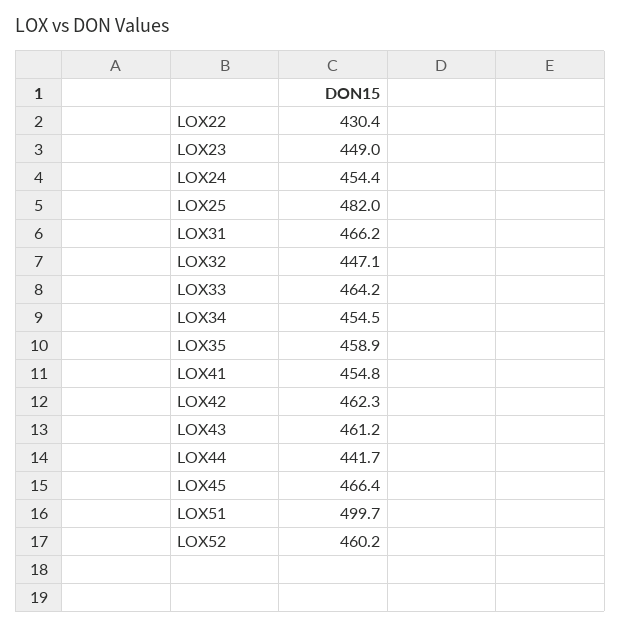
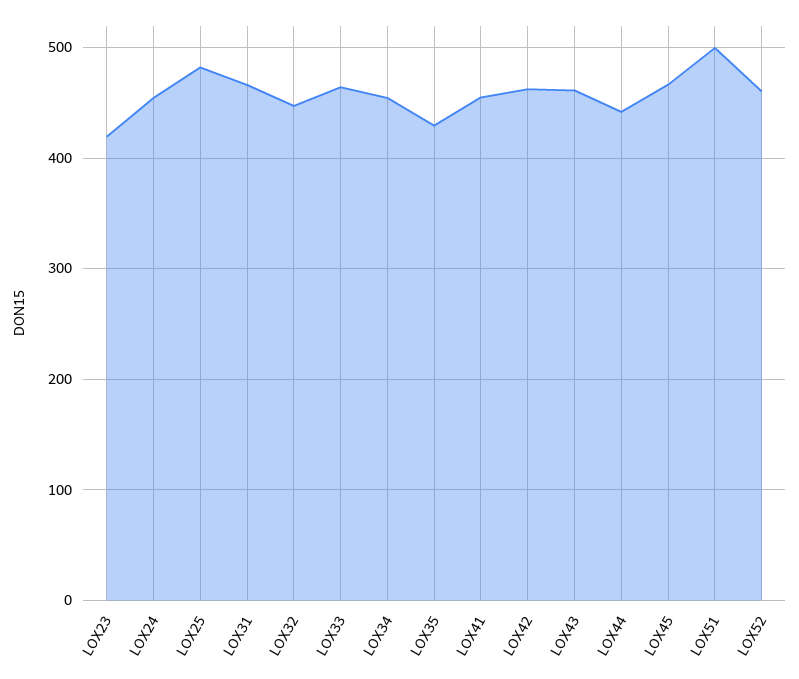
  {
-   "LOX22": 430.4,
-   "LOX23": 449,
+   "LOX23": 420,
    "LOX24": 454.4,
    "LOX25": 482,
    "LOX31": 466.2,
    "LOX32": 447.1,
    "LOX33": 464.2,
    "LOX34": 454.5,
-   "LOX35": 458.9,
+   "LOX35": 430,
    "LOX41": 454.8,
    "LOX42": 462.3,
    "LOX43": 461.2,
    "LOX44": 441.7,
    "LOX45": 466.4,
    "LOX51": 499.7,
    "LOX52": 460.2
  }

